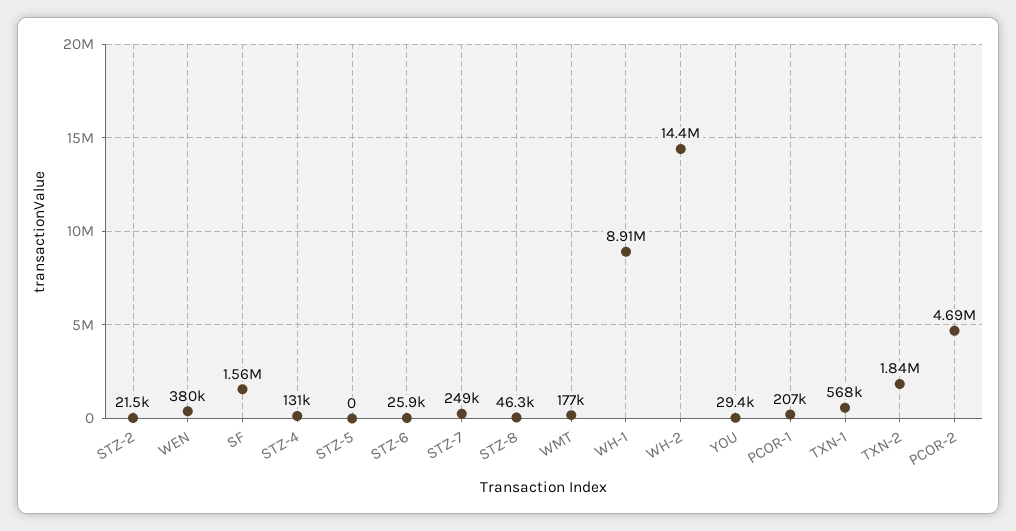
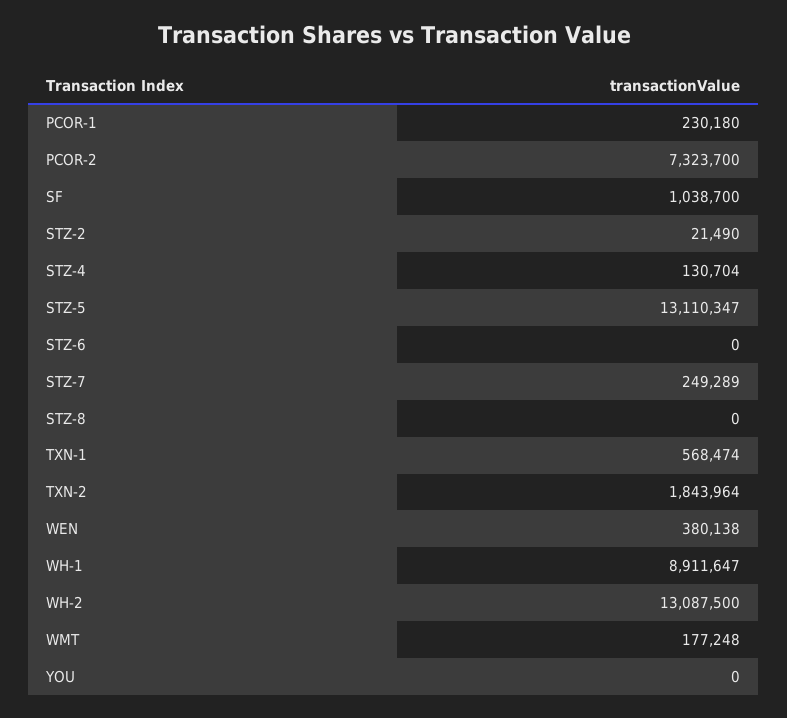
  {
    "STZ-2": 21490,
    "WEN": 380138,
-   "SF": 1560000,
+   "SF": 1038700,
    "STZ-4": 130704,
-   "STZ-5": 0,
+   "STZ-5": 13110347,
-   "STZ-6": 25900,
+   "STZ-6": 0,
    "STZ-7": 249289,
-   "STZ-8": 46300,
+   "STZ-8": 0,
    "WMT": 177248,
    "WH-1": 8911647,
-   "WH-2": 14400000,
+   "WH-2": 13087500,
-   "YOU": 29400,
+   "YOU": 0,
-   "PCOR-1": 207000,
+   "PCOR-1": 230180,
    "TXN-1": 568474,
    "TXN-2": 1843964,
-   "PCOR-2": 4690000
+   "PCOR-2": 7323700
  }

